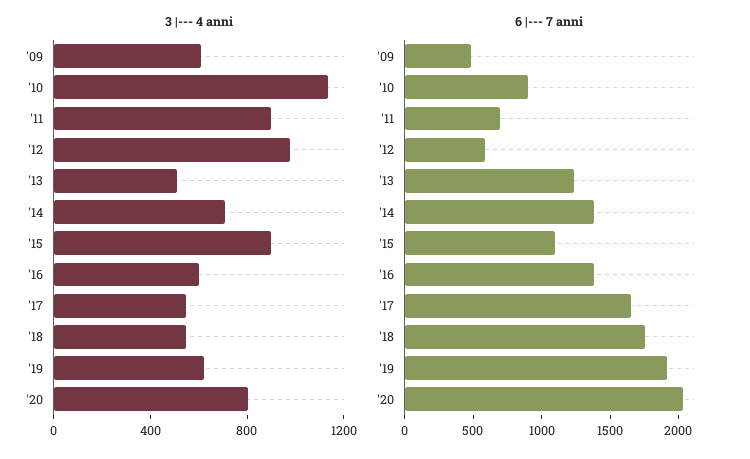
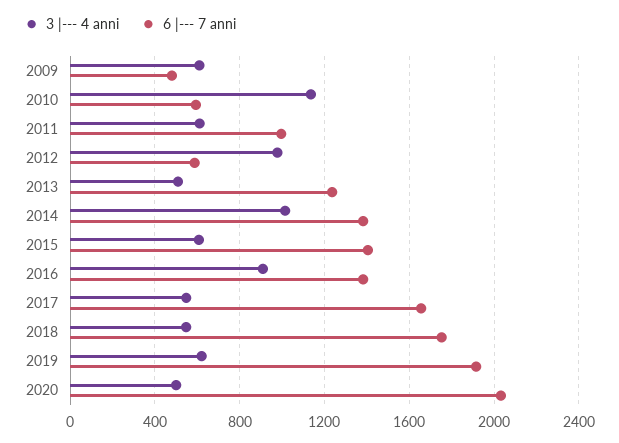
  {
    "3 |--- 4 anni": {
      "'09": 600,
      "'10": 1150,
-     "'11": 900,
+     "'11": 600,
      "'12": 1000,
      "'13": 500,
-     "'14": 700,
+     "'14": 1000,
-     "'15": 900,
+     "'15": 600,
-     "'16": 600,
+     "'16": 900,
      "'17": 550,
      "'18": 550,
      "'19": 600,
-     "'20": 800
+     "'20": 500
    },
    "6 |--- 7 anni": {
      "'09": 500,
-     "'10": 900,
+     "'10": 600,
-     "'11": 700,
+     "'11": 1000,
      "'12": 600,
      "'13": 1250,
      "'14": 1400,
-     "'15": 1100,
+     "'15": 1400,
      "'16": 1400,
      "'17": 1650,
      "'18": 1750,
      "'19": 1900,
      "'20": 2050
    }
  }

